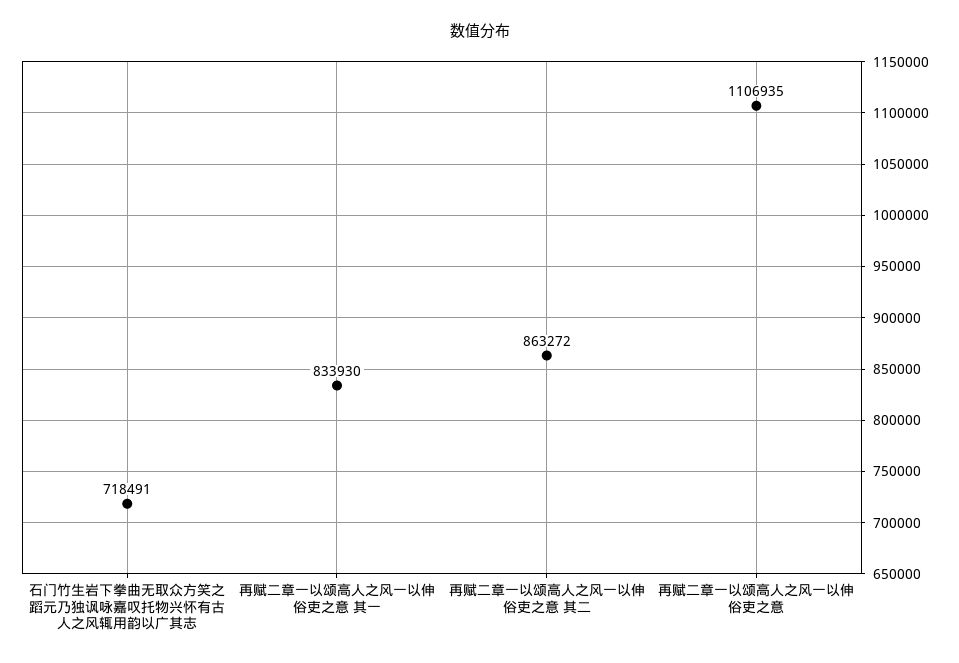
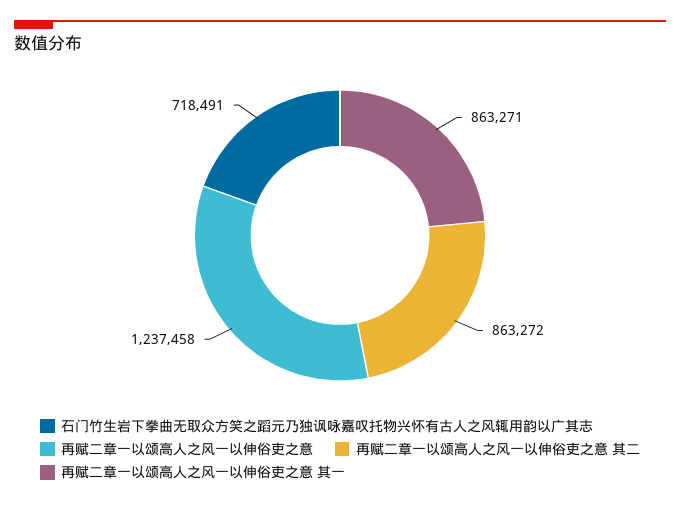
  {
    "石门竹生岩下拳曲无取众方笑之蹈元乃独讽咏嘉叹托物兴怀有古人之风辄用韵以广其志": 718491,
-   "再赋二章一以颂高人之风一以伸俗吏之意 其一": 833930,
+   "再赋二章一以颂高人之风一以伸俗吏之意 其一": 863271,
    "再赋二章一以颂高人之风一以伸俗吏之意 其二": 863272,
-   "再赋二章一以颂高人之风一以伸俗吏之意": 1106935
+   "再赋二章一以颂高人之风一以伸俗吏之意": 1237458
  }

